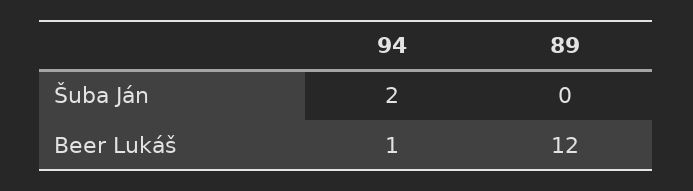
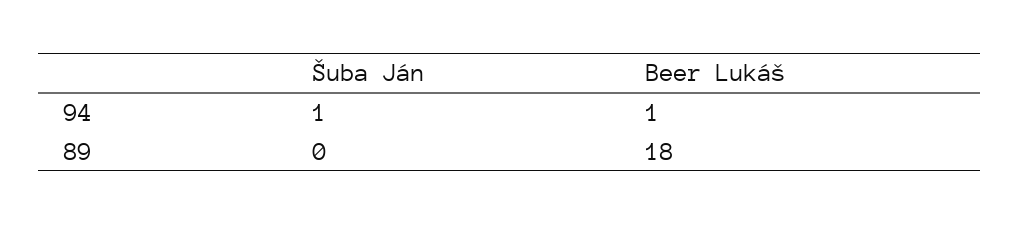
  {
    "94": {
-     "Šuba Ján": 2,
+     "Šuba Ján": 1,
      "Beer Lukáš": 1
    },
    "89": {
      "Šuba Ján": 0,
-     "Beer Lukáš": 12
+     "Beer Lukáš": 18
    }
  }

